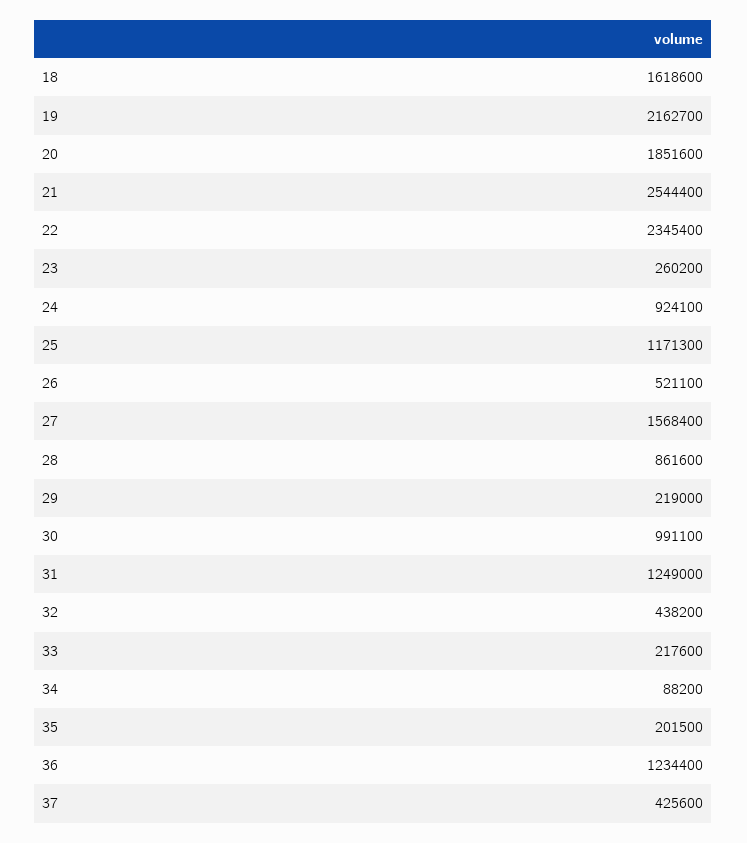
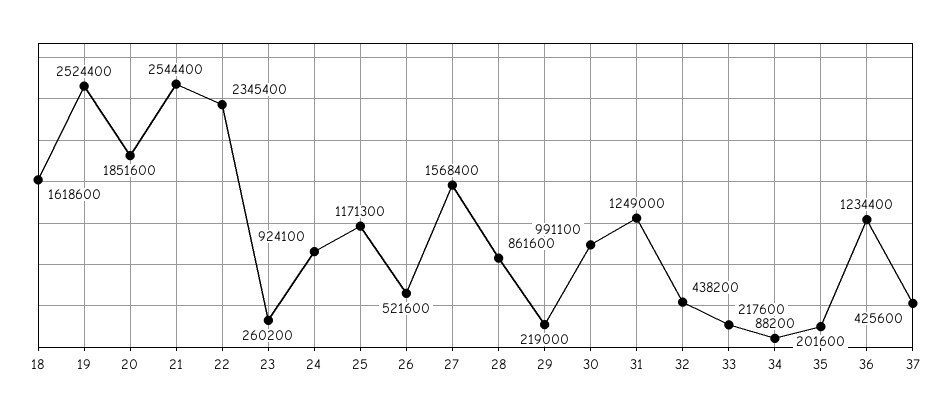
  {
    "18": 1618600,
-   "19": 2162700,
+   "19": 2524400,
    "20": 1851600,
    "21": 2544400,
    "22": 2345400,
    "23": 260200,
    "24": 924100,
    "25": 1171300,
-   "26": 521100,
+   "26": 521600,
    "27": 1568400,
    "28": 861600,
    "29": 219000,
    "30": 991100,
    "31": 1249000,
    "32": 438200,
    "33": 217600,
    "34": 88200,
-   "35": 201500,
+   "35": 201600,
    "36": 1234400,
    "37": 425600
  }

